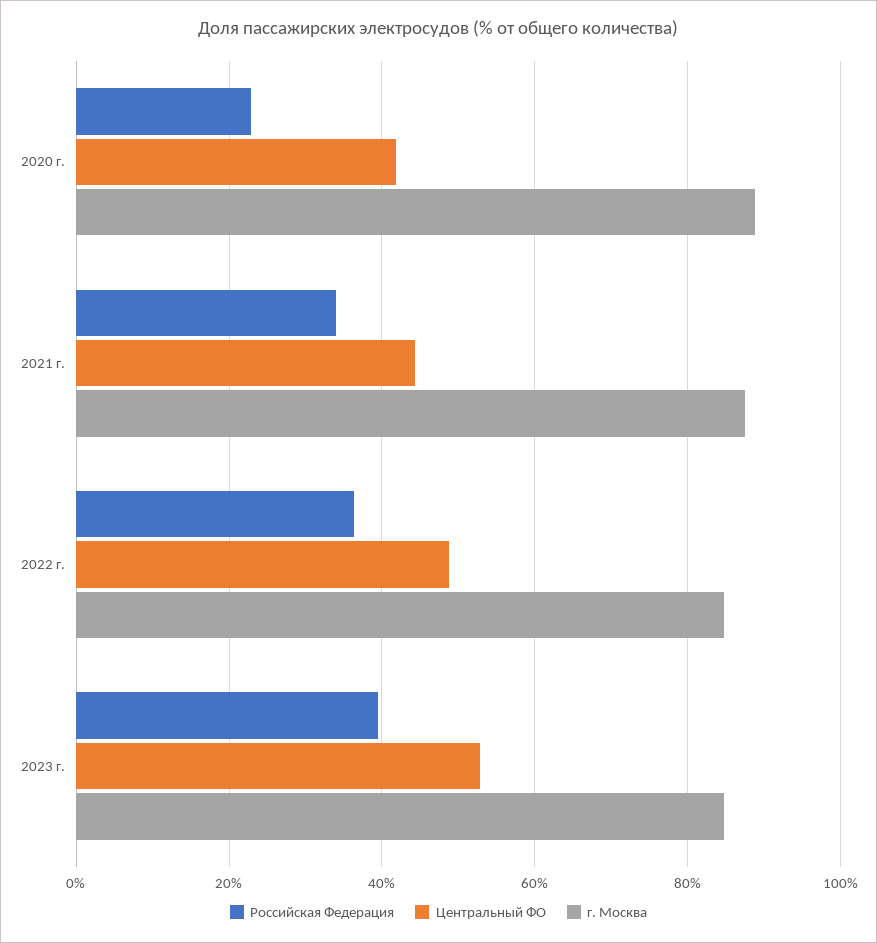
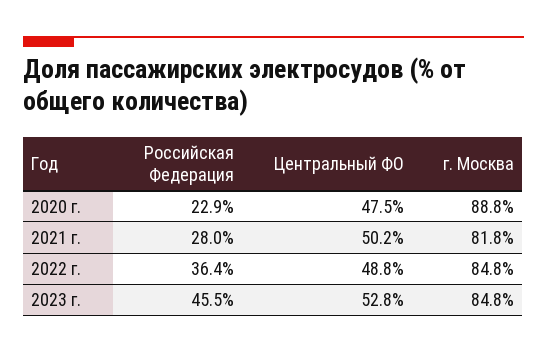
  {
    "Российская Федерация": {
      "2020 г.": 22.9,
-     "2021 г.": 34,
+     "2021 г.": 28,
      "2022 г.": 36.4,
-     "2023 г.": 40
+     "2023 г.": 45.5
    },
    "Центральный ФО": {
-     "2020 г.": 42,
+     "2020 г.": 47.5,
-     "2021 г.": 44,
+     "2021 г.": 50.2,
      "2022 г.": 48.8,
      "2023 г.": 52.8
    },
    "г. Москва": {
      "2020 г.": 88.8,
-     "2021 г.": 88,
+     "2021 г.": 81.8,
      "2022 г.": 84.8,
      "2023 г.": 84.8
    }
  }

